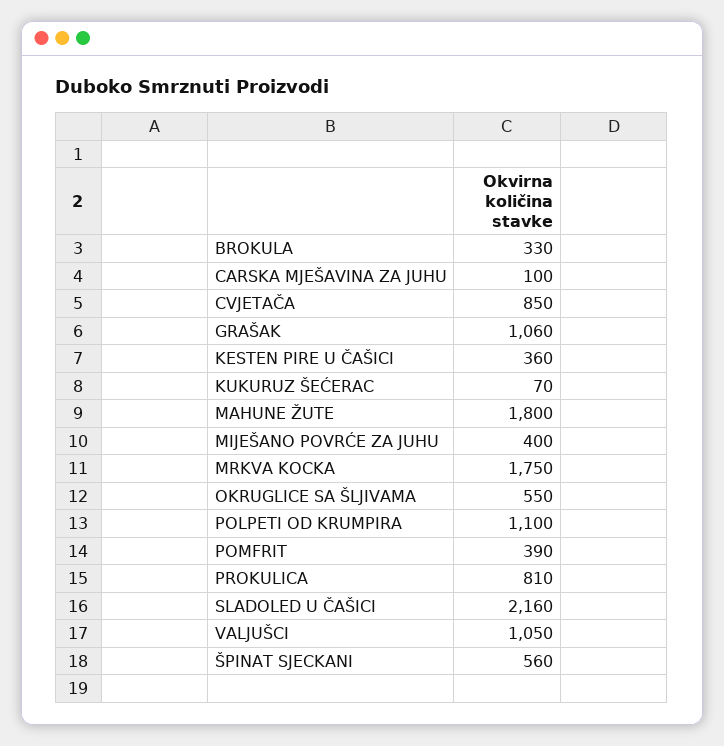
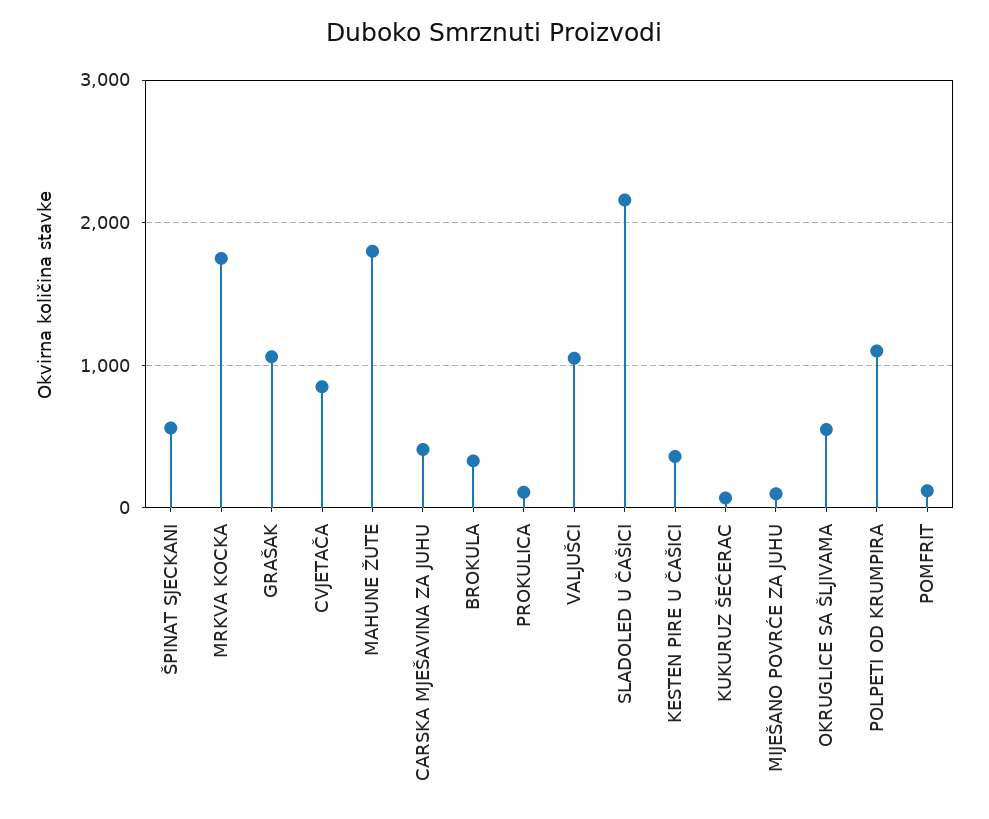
  {
    "BROKULA": 330,
-   "CARSKA MJEŠAVINA ZA JUHU": 100,
+   "CARSKA MJEŠAVINA ZA JUHU": 400,
    "CVJETAČA": 850,
    "GRAŠAK": 1060,
    "KESTEN PIRE U ČAŠICI": 360,
    "KUKURUZ ŠEĆERAC": 70,
    "MAHUNE ŽUTE": 1800,
-   "MIJEŠANO POVRĆE ZA JUHU": 400,
+   "MIJEŠANO POVRĆE ZA JUHU": 100,
    "MRKVA KOCKA": 1750,
    "OKRUGLICE SA ŠLJIVAMA": 550,
    "POLPETI OD KRUMPIRA": 1100,
-   "POMFRIT": 390,
+   "POMFRIT": 100,
-   "PROKULICA": 810,
+   "PROKULICA": 100,
    "SLADOLED U ČAŠICI": 2160,
    "VALJUŠCI": 1050,
    "ŠPINAT SJECKANI": 560
  }

